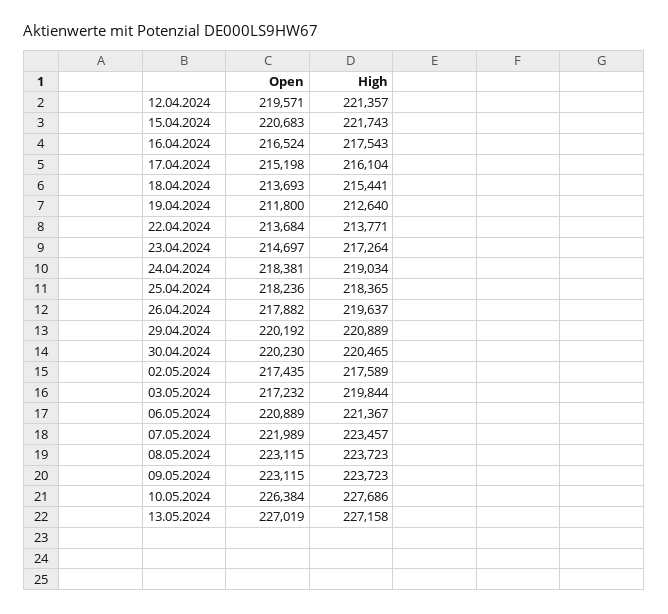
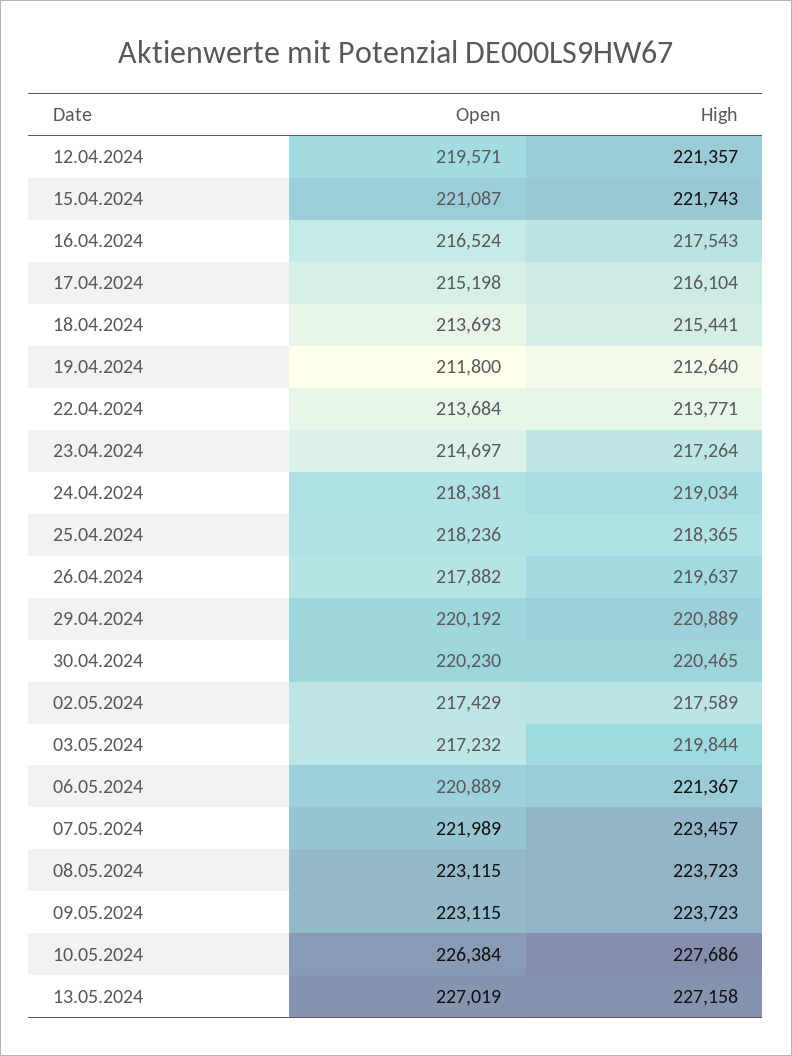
  {
    "Open": {
      "12.04.2024": 219571,
-     "15.04.2024": 220683,
+     "15.04.2024": 221087,
      "16.04.2024": 216524,
      "17.04.2024": 215198,
      "18.04.2024": 213693,
      "19.04.2024": 211800,
      "22.04.2024": 213684,
      "23.04.2024": 214697,
      "24.04.2024": 218381,
      "25.04.2024": 218236,
      "26.04.2024": 217882,
      "29.04.2024": 220192,
      "30.04.2024": 220230,
-     "02.05.2024": 217435,
+     "02.05.2024": 217429,
      "03.05.2024": 217232,
      "06.05.2024": 220889,
      "07.05.2024": 221989,
      "08.05.2024": 223115,
      "09.05.2024": 223115,
      "10.05.2024": 226384,
      "13.05.2024": 227019
    },
    "High": {
      "12.04.2024": 221357,
      "15.04.2024": 221743,
      "16.04.2024": 217543,
      "17.04.2024": 216104,
      "18.04.2024": 215441,
      "19.04.2024": 212640,
      "22.04.2024": 213771,
      "23.04.2024": 217264,
      "24.04.2024": 219034,
      "25.04.2024": 218365,
      "26.04.2024": 219637,
      "29.04.2024": 220889,
      "30.04.2024": 220465,
      "02.05.2024": 217589,
      "03.05.2024": 219844,
      "06.05.2024": 221367,
      "07.05.2024": 223457,
      "08.05.2024": 223723,
      "09.05.2024": 223723,
      "10.05.2024": 227686,
      "13.05.2024": 227158
    }
  }

